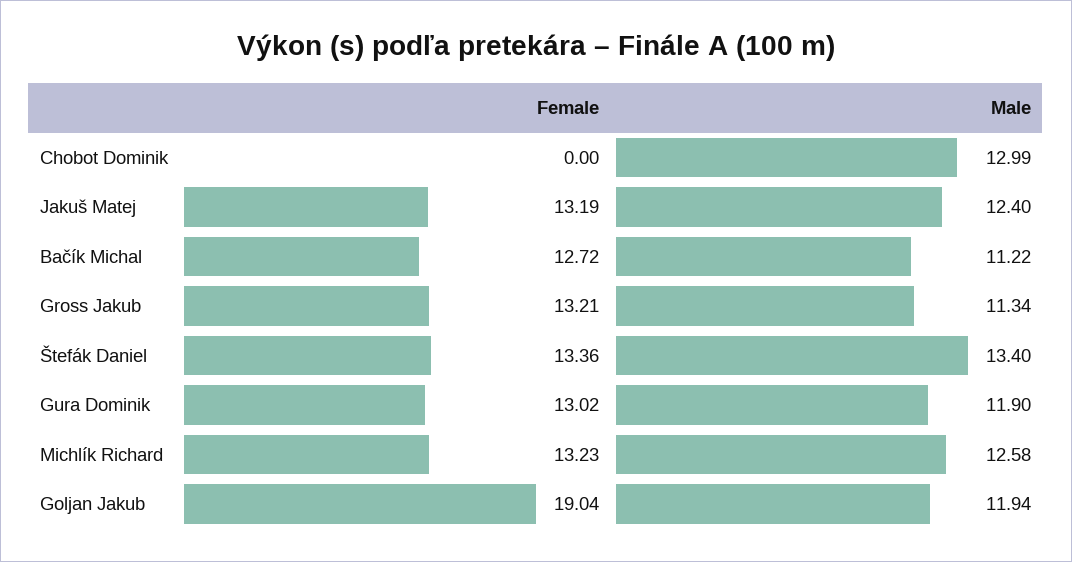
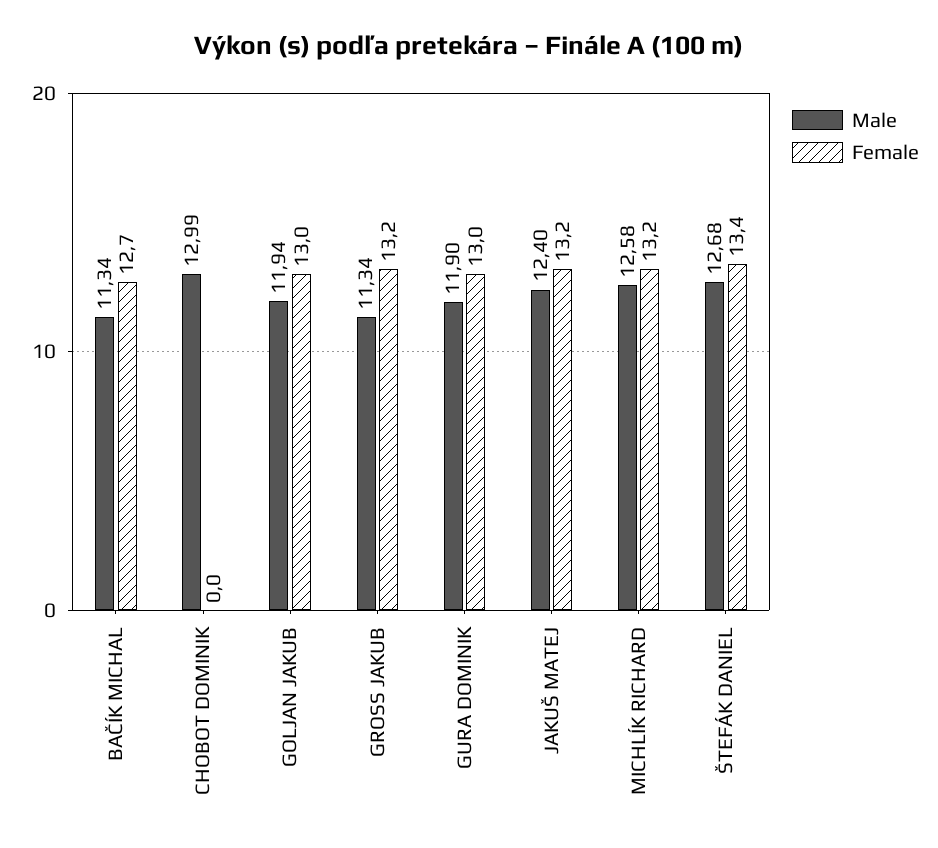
  {
    "Female": {
      "Chobot Dominik": 0,
      "Jakuš Matej": 13.19,
      "Bačík Michal": 12.72,
      "Gross Jakub": 13.21,
      "Štefák Daniel": 13.36,
      "Gura Dominik": 13.02,
      "Michlík Richard": 13.23,
-     "Goljan Jakub": 19.04
+     "Goljan Jakub": 13
    },
    "Male": {
      "Chobot Dominik": 12.99,
      "Jakuš Matej": 12.4,
-     "Bačík Michal": 11.22,
+     "Bačík Michal": 11.34,
      "Gross Jakub": 11.34,
-     "Štefák Daniel": 13.4,
+     "Štefák Daniel": 12.68,
      "Gura Dominik": 11.9,
      "Michlík Richard": 12.58,
      "Goljan Jakub": 11.94
    }
  }

